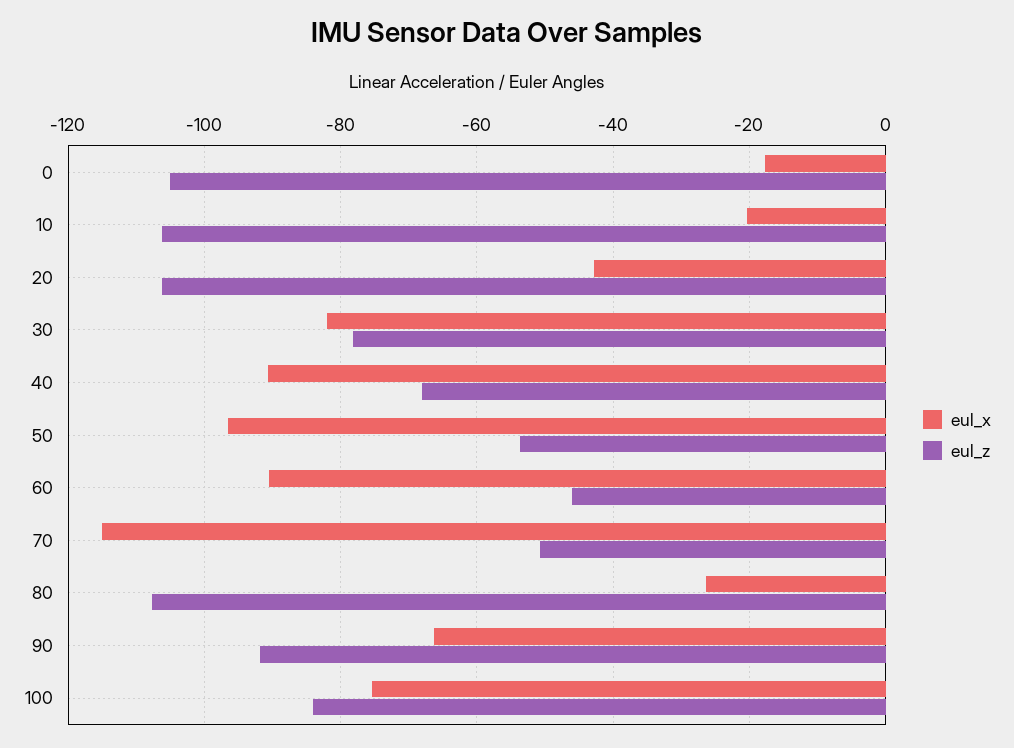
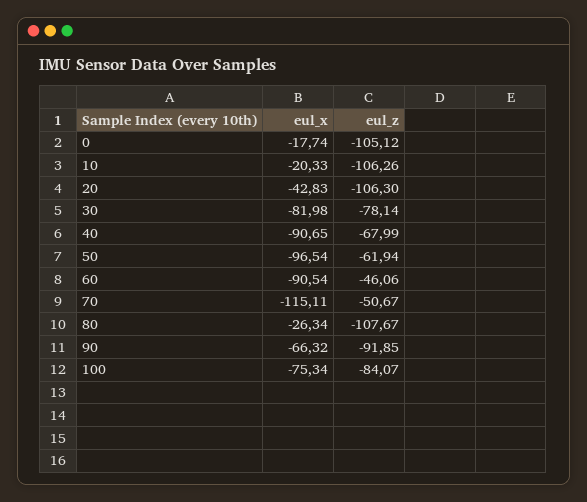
  {
    "eul_x": {
      "0": -17.74,
      "10": -20.33,
      "20": -42.83,
      "30": -81.98,
      "40": -90.65,
      "50": -96.54,
      "60": -90.54,
      "70": -115.11,
      "80": -26.34,
      "90": -66.32,
      "100": -75.34
    },
    "eul_z": {
      "0": -105.12,
      "10": -106.26,
      "20": -106.3,
      "30": -78.14,
      "40": -67.99,
-     "50": -54,
+     "50": -61.94,
      "60": -46.06,
      "70": -50.67,
      "80": -107.67,
      "90": -91.85,
      "100": -84.07
    }
  }

